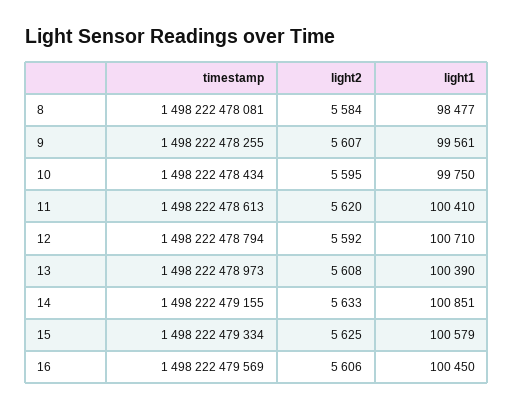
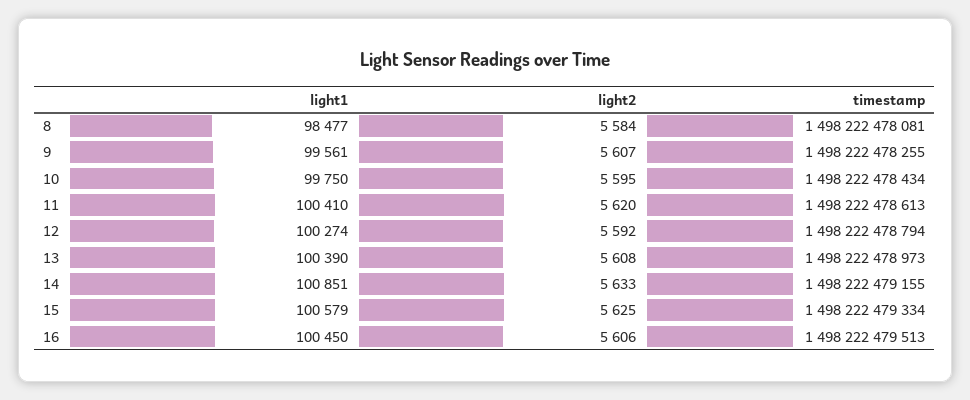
  {
    "timestamp": {
      "8": 1498222478081,
      "9": 1498222478255,
      "10": 1498222478434,
      "11": 1498222478613,
      "12": 1498222478794,
      "13": 1498222478973,
      "14": 1498222479155,
      "15": 1498222479334,
-     "16": 1498222479569
+     "16": 1498222479513
    },
    "light2": {
      "8": 5584,
      "9": 5607,
      "10": 5595,
      "11": 5620,
      "12": 5592,
      "13": 5608,
      "14": 5633,
      "15": 5625,
      "16": 5606
    },
    "light1": {
      "8": 98477,
      "9": 99561,
      "10": 99750,
      "11": 100410,
-     "12": 100710,
+     "12": 100274,
      "13": 100390,
      "14": 100851,
      "15": 100579,
      "16": 100450
    }
  }

